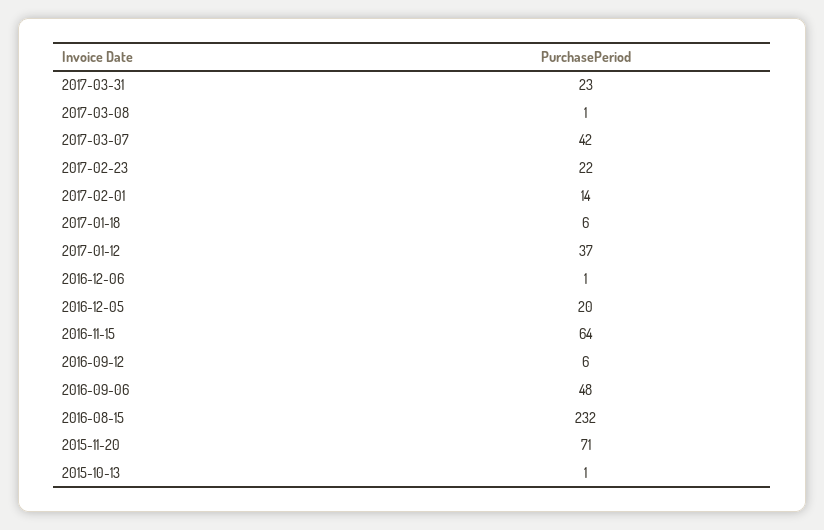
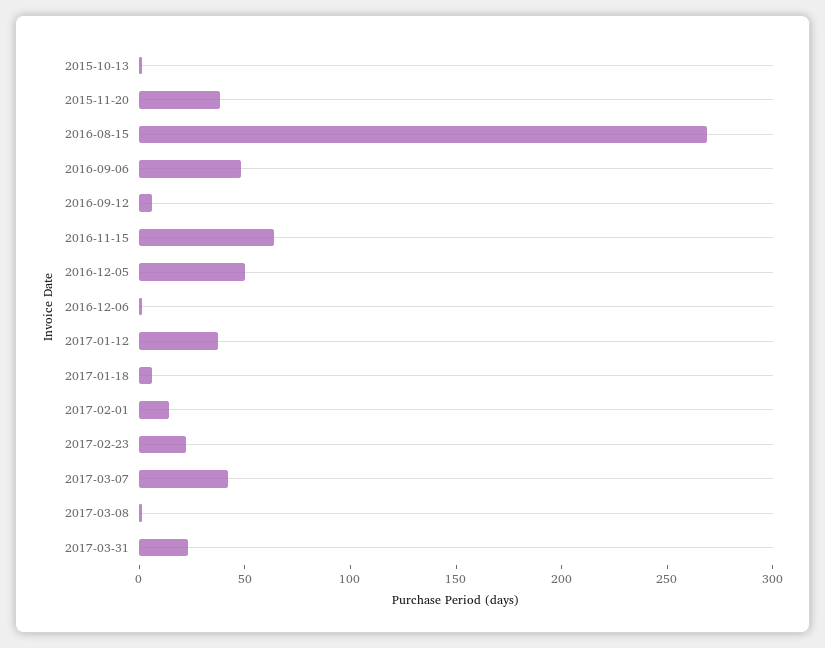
  {
    "2017-03-31": 23,
    "2017-03-08": 1,
    "2017-03-07": 42,
    "2017-02-23": 22,
    "2017-02-01": 14,
    "2017-01-18": 6,
    "2017-01-12": 37,
    "2016-12-06": 1,
-   "2016-12-05": 20,
+   "2016-12-05": 50,
    "2016-11-15": 64,
    "2016-09-12": 6,
    "2016-09-06": 48,
-   "2016-08-15": 232,
+   "2016-08-15": 270,
-   "2015-11-20": 71,
+   "2015-11-20": 40,
    "2015-10-13": 1
  }

